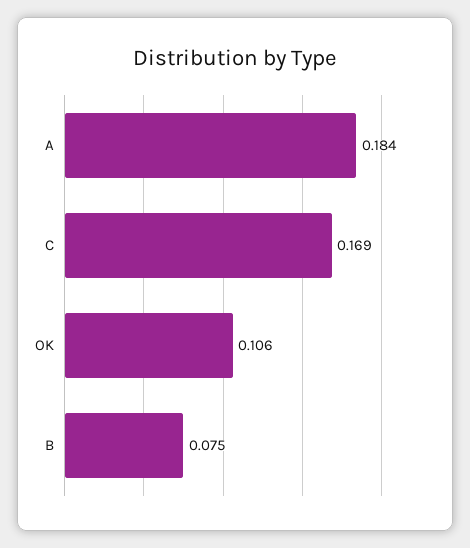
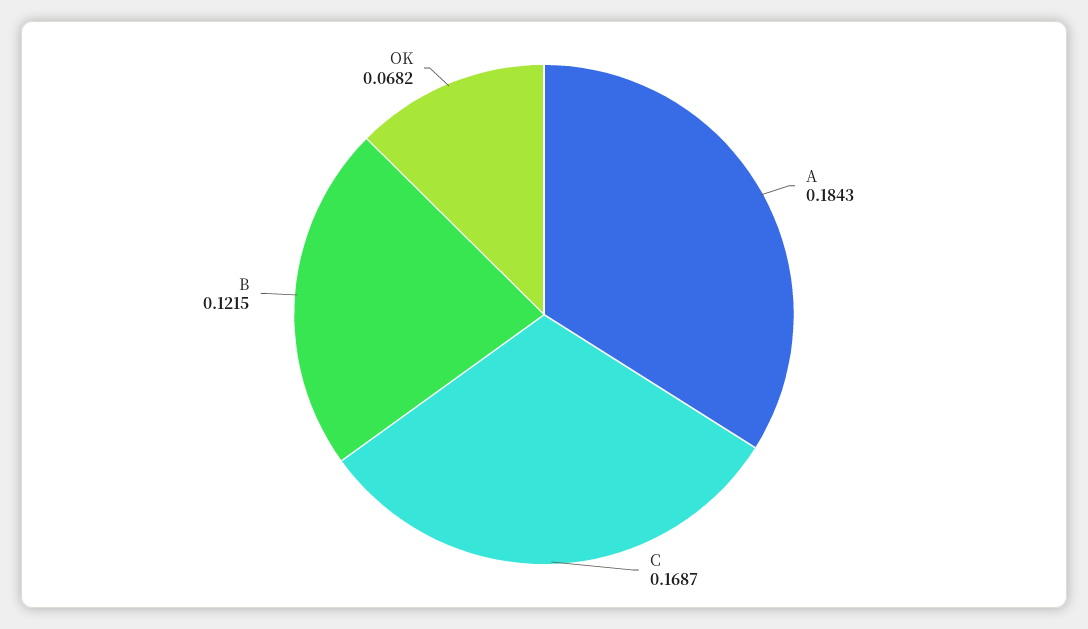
  {
    "A": 0.1843,
    "C": 0.1687,
-   "OK": 0.106,
+   "OK": 0.0682,
-   "B": 0.075
+   "B": 0.1215
  }

